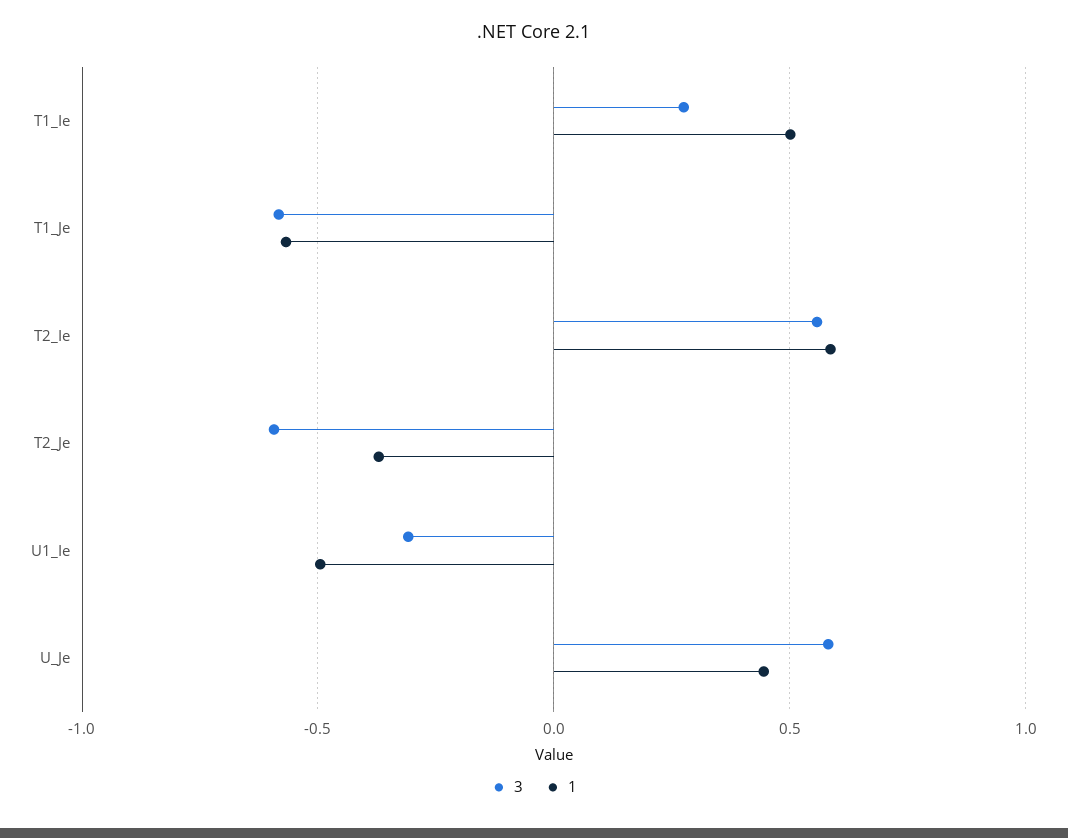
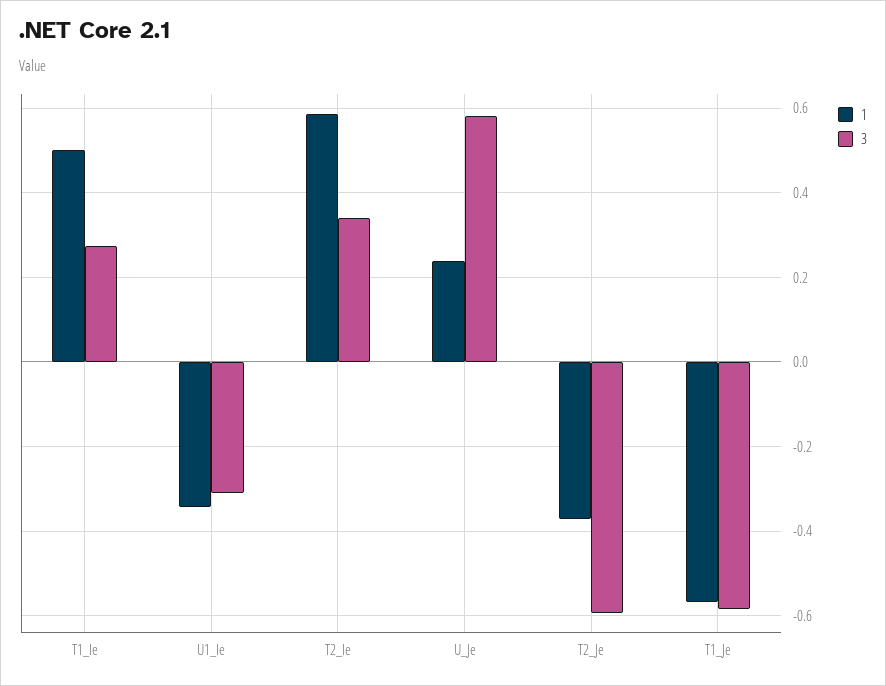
  {
    "3": {
      "T1_Ie": 0.28,
      "T1_Je": -0.58,
-     "T2_Ie": 0.55,
+     "T2_Ie": 0.34,
      "T2_Je": -0.6,
      "U1_Ie": -0.3,
      "U_Je": 0.58
    },
    "1": {
      "T1_Ie": 0.5,
      "T1_Je": -0.56,
      "T2_Ie": 0.58,
      "T2_Je": -0.38,
-     "U1_Ie": -0.5,
+     "U1_Ie": -0.34,
-     "U_Je": 0.45
+     "U_Je": 0.24
    }
  }

